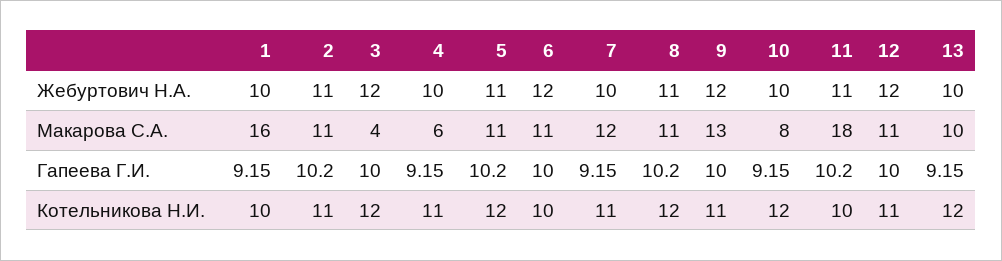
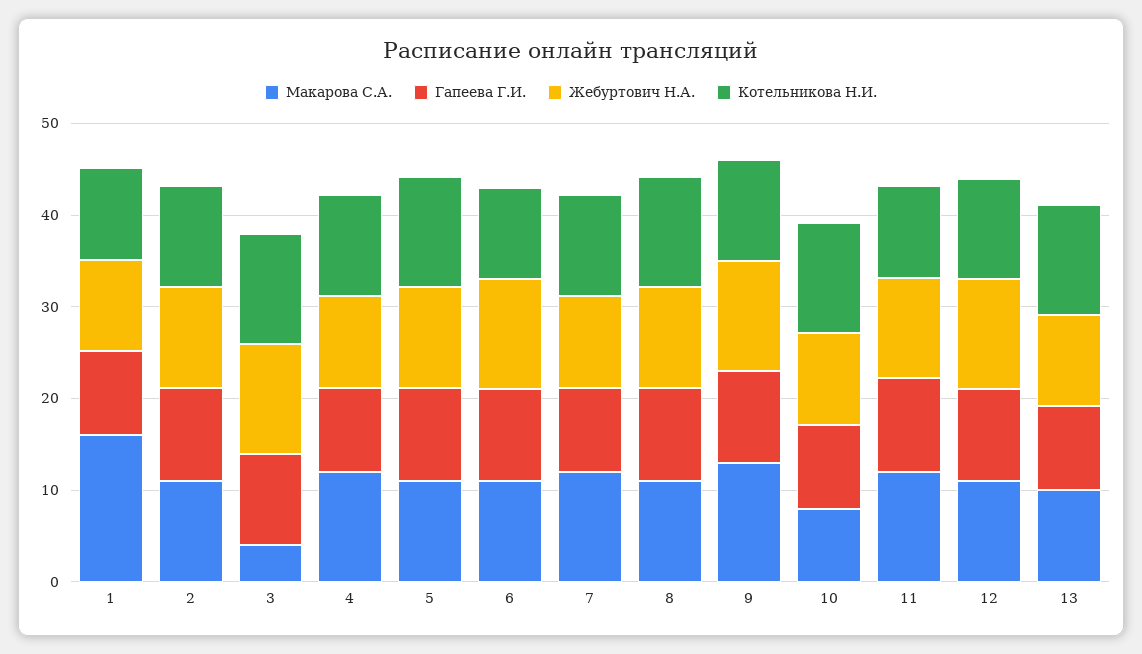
  {
    "Жебуртович Н.А.": {
      "1": 10,
      "2": 11,
      "3": 12,
      "4": 10,
      "5": 11,
      "6": 12,
      "7": 10,
      "8": 11,
      "9": 12,
      "10": 10,
      "11": 11,
      "12": 12,
      "13": 10
    },
    "Макарова С.А.": {
      "1": 16,
      "2": 11,
      "3": 4,
-     "4": 6,
+     "4": 12,
      "5": 11,
      "6": 11,
      "7": 12,
      "8": 11,
      "9": 13,
      "10": 8,
-     "11": 18,
+     "11": 12,
      "12": 11,
      "13": 10
    },
    "Гапеева Г.И.": {
      "1": 9.15,
      "2": 10.2,
      "3": 10,
      "4": 9.15,
      "5": 10.2,
      "6": 10,
      "7": 9.15,
      "8": 10.2,
      "9": 10,
      "10": 9.15,
      "11": 10.2,
      "12": 10,
      "13": 9.15
    },
    "Котельникова Н.И.": {
      "1": 10,
      "2": 11,
      "3": 12,
      "4": 11,
      "5": 12,
      "6": 10,
      "7": 11,
      "8": 12,
      "9": 11,
      "10": 12,
      "11": 10,
      "12": 11,
      "13": 12
    }
  }

